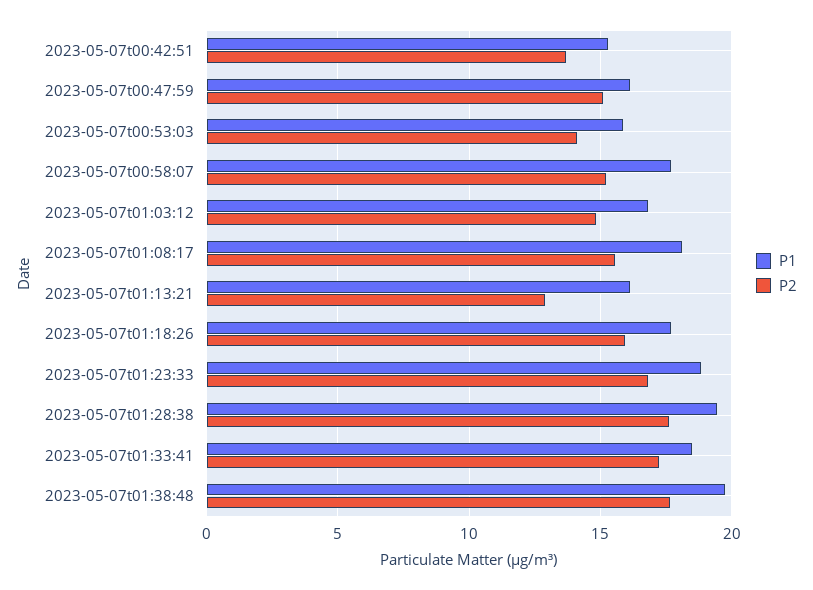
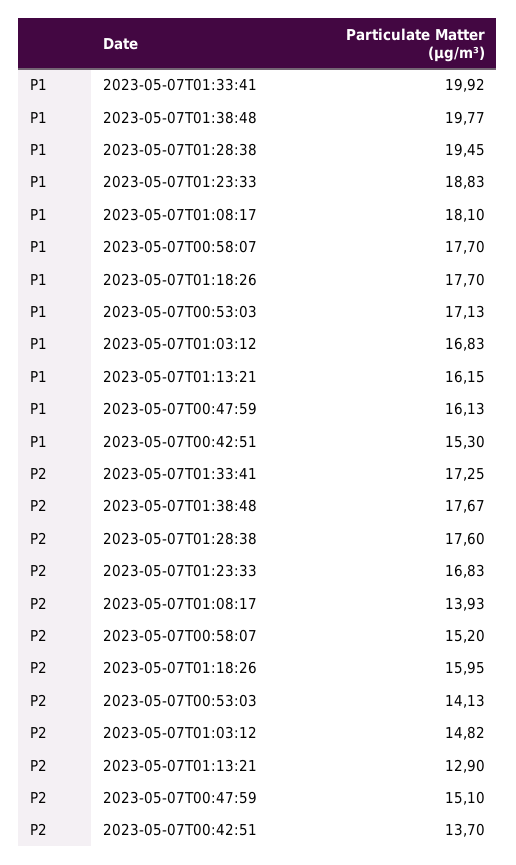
  {
    "P1": {
      "2023-05-07t00:42:51": 15.3,
      "2023-05-07t00:47:59": 16.13,
-     "2023-05-07t00:53:03": 16,
+     "2023-05-07t00:53:03": 17.13,
      "2023-05-07t00:58:07": 17.7,
      "2023-05-07t01:03:12": 16.83,
      "2023-05-07t01:08:17": 18.1,
      "2023-05-07t01:13:21": 16.15,
      "2023-05-07t01:18:26": 17.7,
      "2023-05-07t01:23:33": 18.83,
      "2023-05-07t01:28:38": 19.45,
-     "2023-05-07t01:33:41": 18.5,
+     "2023-05-07t01:33:41": 19.92,
      "2023-05-07t01:38:48": 19.77
    },
    "P2": {
      "2023-05-07t00:42:51": 13.7,
      "2023-05-07t00:47:59": 15.1,
      "2023-05-07t00:53:03": 14.13,
      "2023-05-07t00:58:07": 15.2,
      "2023-05-07t01:03:12": 14.82,
-     "2023-05-07t01:08:17": 15.5,
+     "2023-05-07t01:08:17": 13.93,
      "2023-05-07t01:13:21": 12.9,
      "2023-05-07t01:18:26": 15.95,
      "2023-05-07t01:23:33": 16.83,
      "2023-05-07t01:28:38": 17.6,
      "2023-05-07t01:33:41": 17.25,
      "2023-05-07t01:38:48": 17.67
    }
  }

